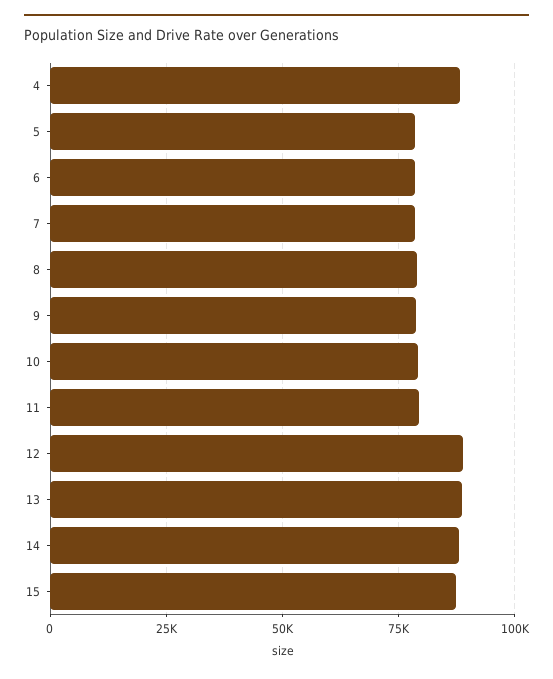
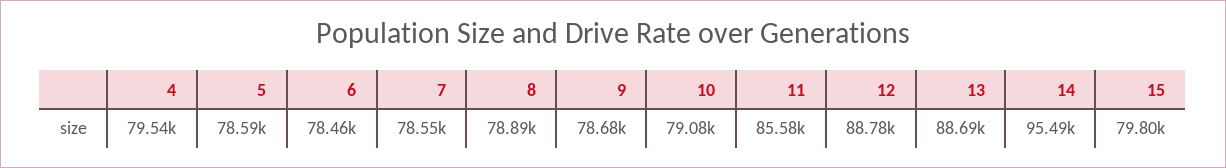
  {
-   "4": 87500,
+   "4": 79540,
    "5": 78590,
    "6": 78460,
    "7": 78550,
    "8": 78890,
    "9": 78680,
    "10": 79080,
-   "11": 80000,
+   "11": 85580,
    "12": 88780,
    "13": 88690,
-   "14": 87500,
+   "14": 95490,
-   "15": 87500
+   "15": 79800
  }

